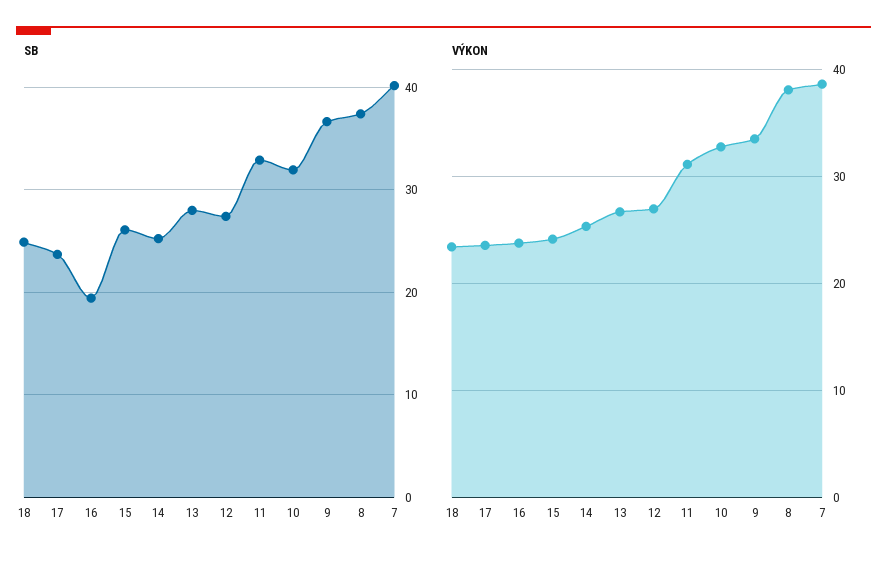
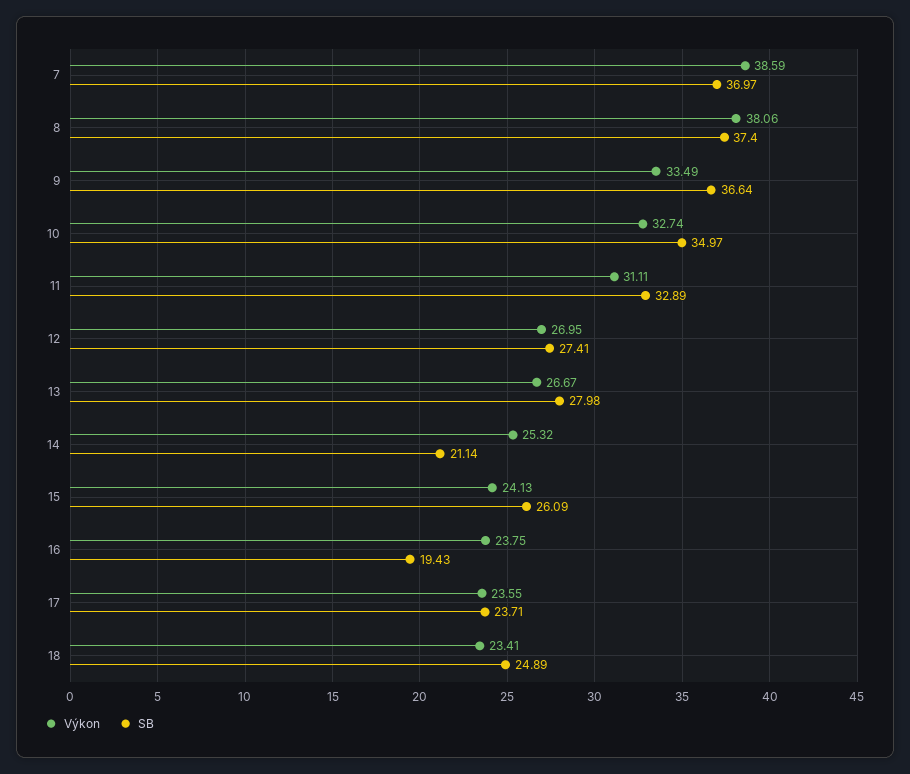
  {
    "SB": {
      "18": 24.89,
      "17": 23.71,
      "16": 19.43,
      "15": 26.09,
-     "14": 25,
+     "14": 21.14,
      "13": 27.98,
      "12": 27.41,
      "11": 32.89,
-     "10": 32,
+     "10": 34.97,
      "9": 36.64,
      "8": 37.4,
-     "7": 40
+     "7": 36.97
    },
    "VÝKON": {
      "18": 23.41,
      "17": 23.55,
      "16": 23.75,
      "15": 24.13,
      "14": 25.32,
      "13": 26.67,
      "12": 26.95,
      "11": 31.11,
      "10": 32.74,
      "9": 33.49,
      "8": 38.06,
      "7": 38.59
    }
  }

